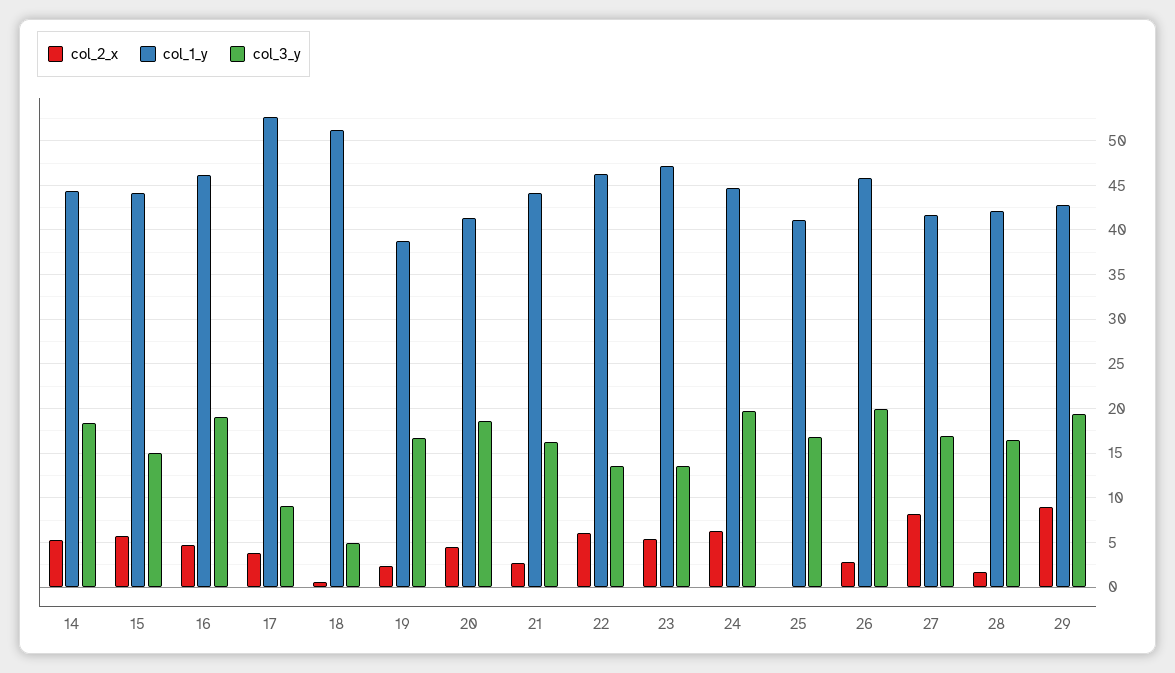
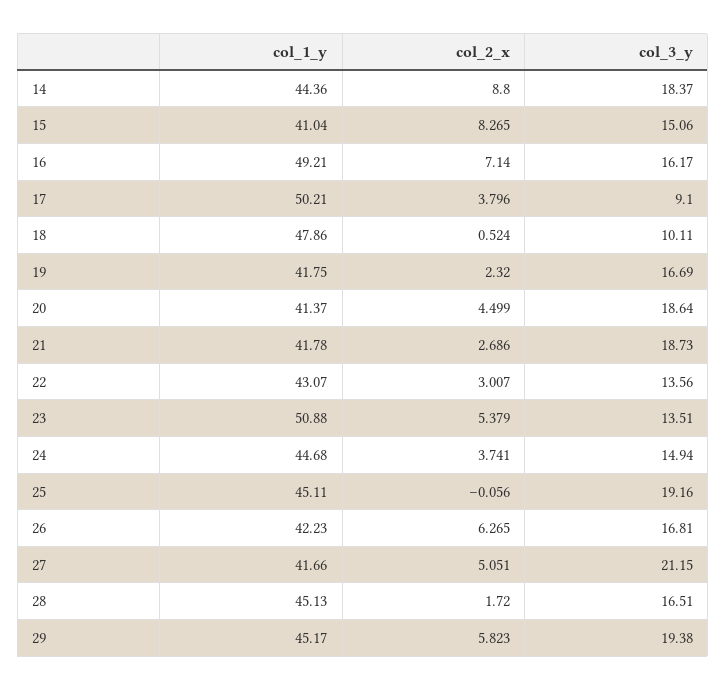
  {
    "col_2_x": {
-     "14": 5,
+     "14": 8.8,
-     "15": 6,
+     "15": 8.265,
-     "16": 5,
+     "16": 7.14,
      "17": 3.796,
      "18": 0.524,
      "19": 2.32,
      "20": 4.499,
      "21": 2.686,
-     "22": 6,
+     "22": 3.007,
      "23": 5.379,
-     "24": 6,
+     "24": 3.741,
      "25": -0.056,
-     "26": 3,
+     "26": 6.265,
-     "27": 8,
+     "27": 5.051,
      "28": 1.72,
-     "29": 9
+     "29": 5.823
    },
    "col_1_y": {
      "14": 44.36,
-     "15": 44,
+     "15": 41.04,
-     "16": 46,
+     "16": 49.21,
-     "17": 53,
+     "17": 50.21,
-     "18": 51,
+     "18": 47.86,
-     "19": 39,
+     "19": 41.75,
      "20": 41.37,
-     "21": 44,
+     "21": 41.78,
-     "22": 46,
+     "22": 43.07,
-     "23": 47,
+     "23": 50.88,
      "24": 44.68,
-     "25": 41,
+     "25": 45.11,
-     "26": 46,
+     "26": 42.23,
      "27": 41.66,
-     "28": 42,
+     "28": 45.13,
-     "29": 43
+     "29": 45.17
    },
    "col_3_y": {
      "14": 18.37,
      "15": 15.06,
-     "16": 19,
+     "16": 16.17,
      "17": 9.1,
-     "18": 5,
+     "18": 10.11,
      "19": 16.69,
      "20": 18.64,
-     "21": 16,
+     "21": 18.73,
      "22": 13.56,
      "23": 13.51,
-     "24": 20,
+     "24": 14.94,
-     "25": 17,
+     "25": 19.16,
-     "26": 20,
+     "26": 16.81,
-     "27": 17,
+     "27": 21.15,
      "28": 16.51,
      "29": 19.38
    }
  }

